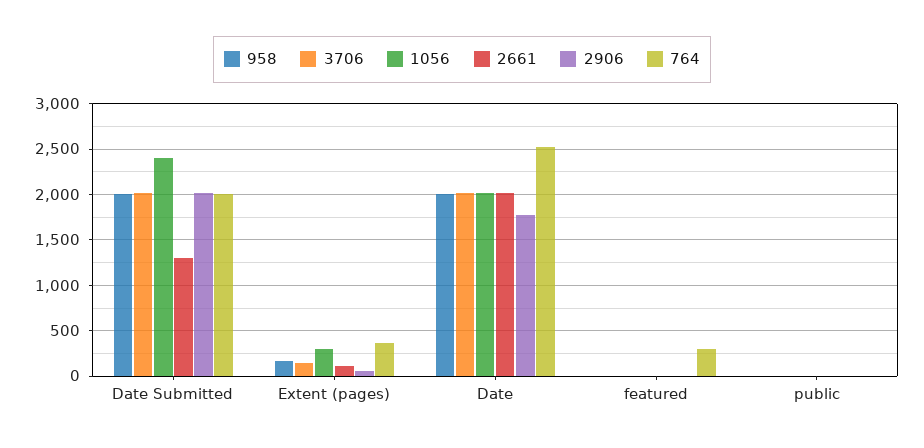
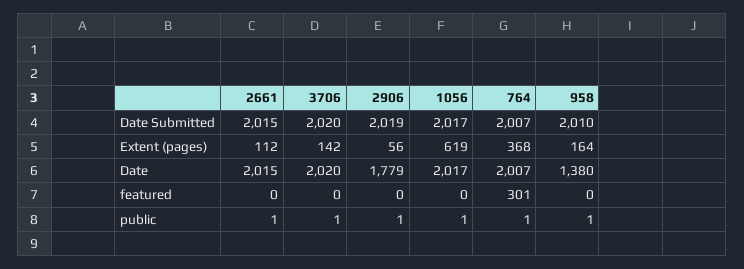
  {
    "958": {
      "Date Submitted": 2010,
      "Extent (pages)": 164,
-     "Date": 2000,
+     "Date": 1380,
      "featured": 0,
      "public": 1
    },
    "3706": {
      "Date Submitted": 2020,
      "Extent (pages)": 142,
      "Date": 2020,
      "featured": 0,
      "public": 1
    },
    "1056": {
-     "Date Submitted": 2400,
+     "Date Submitted": 2017,
-     "Extent (pages)": 300,
+     "Extent (pages)": 619,
      "Date": 2017,
      "featured": 0,
      "public": 1
    },
    "2661": {
-     "Date Submitted": 1300,
+     "Date Submitted": 2015,
      "Extent (pages)": 112,
      "Date": 2015,
      "featured": 0,
      "public": 1
    },
    "2906": {
      "Date Submitted": 2019,
      "Extent (pages)": 56,
      "Date": 1779,
      "featured": 0,
      "public": 1
    },
    "764": {
      "Date Submitted": 2007,
      "Extent (pages)": 368,
-     "Date": 2500,
+     "Date": 2007,
      "featured": 301,
      "public": 1
    }
  }

